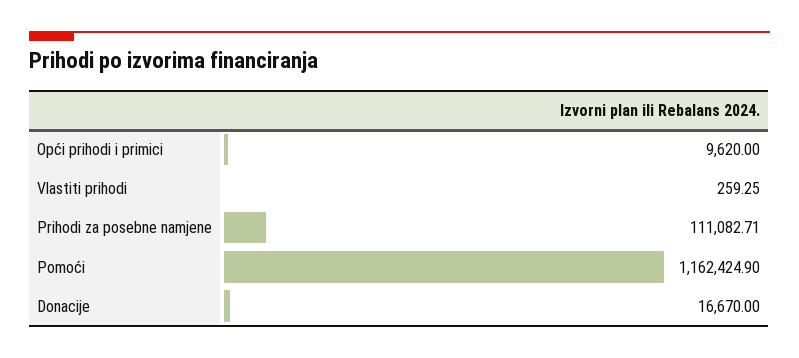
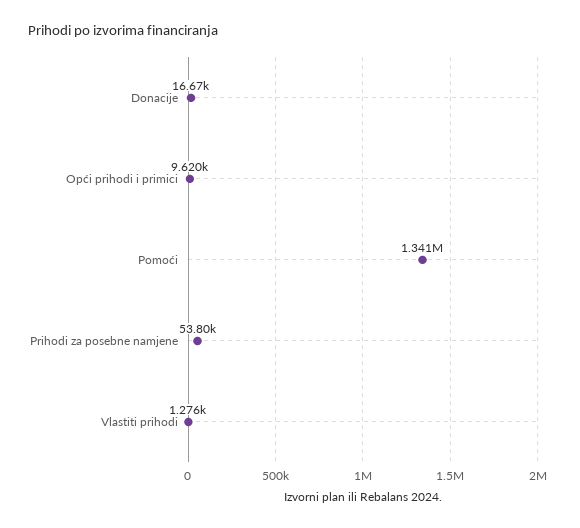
  {
    "Opći prihodi i primici": 9620,
-   "Vlastiti prihodi": 259.25,
+   "Vlastiti prihodi": 1276,
-   "Prihodi za posebne namjene": 111082.71,
+   "Prihodi za posebne namjene": 53800,
-   "Pomoći": 1162424.9,
+   "Pomoći": 1341000,
    "Donacije": 16670
  }

